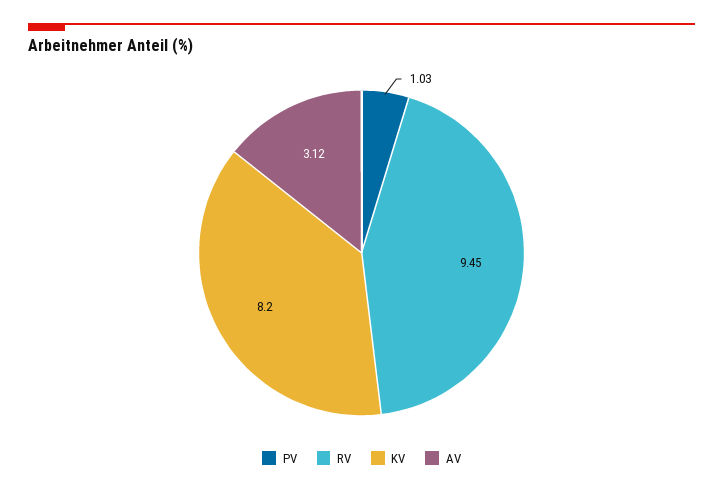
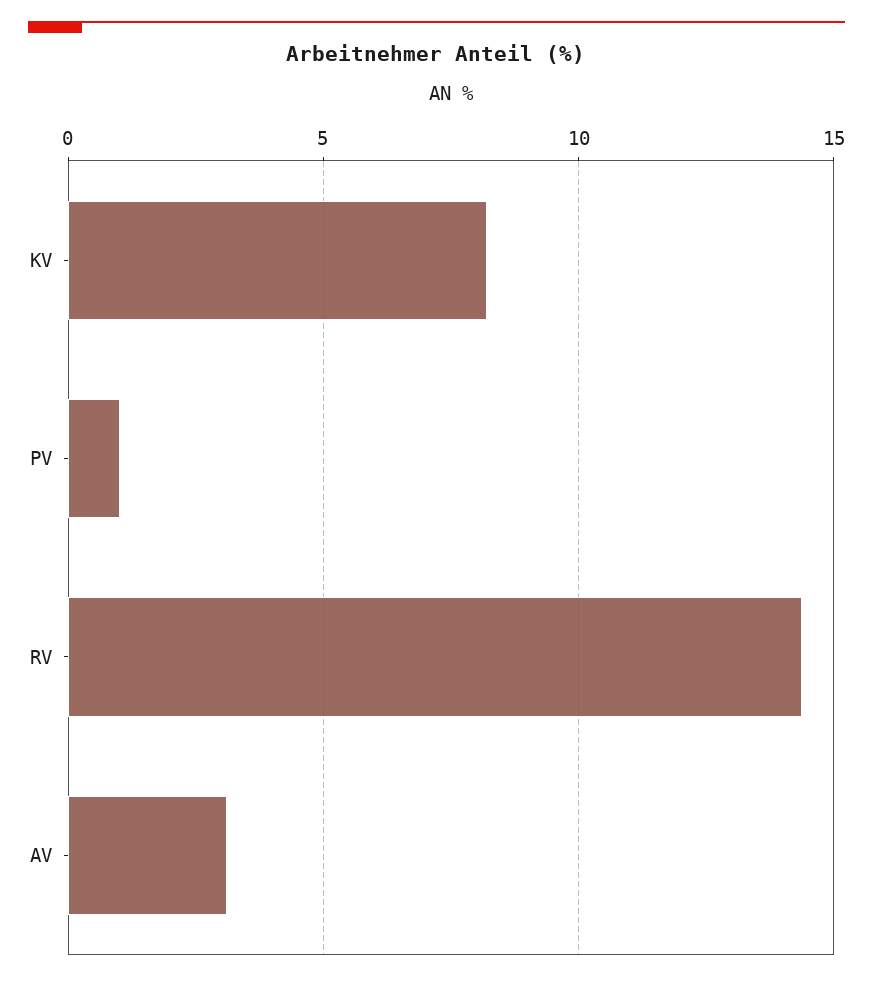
  {
    "PV": 1.03,
-   "RV": 9.45,
+   "RV": 14.5,
    "KV": 8.2,
    "AV": 3.12
  }

